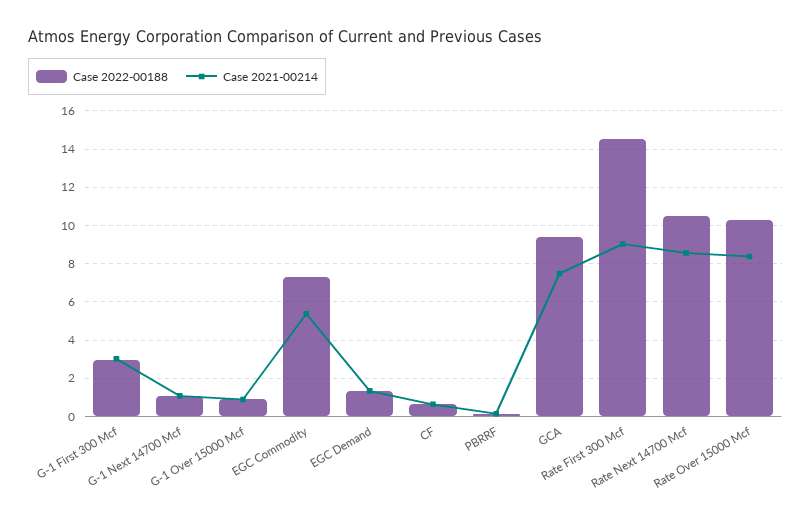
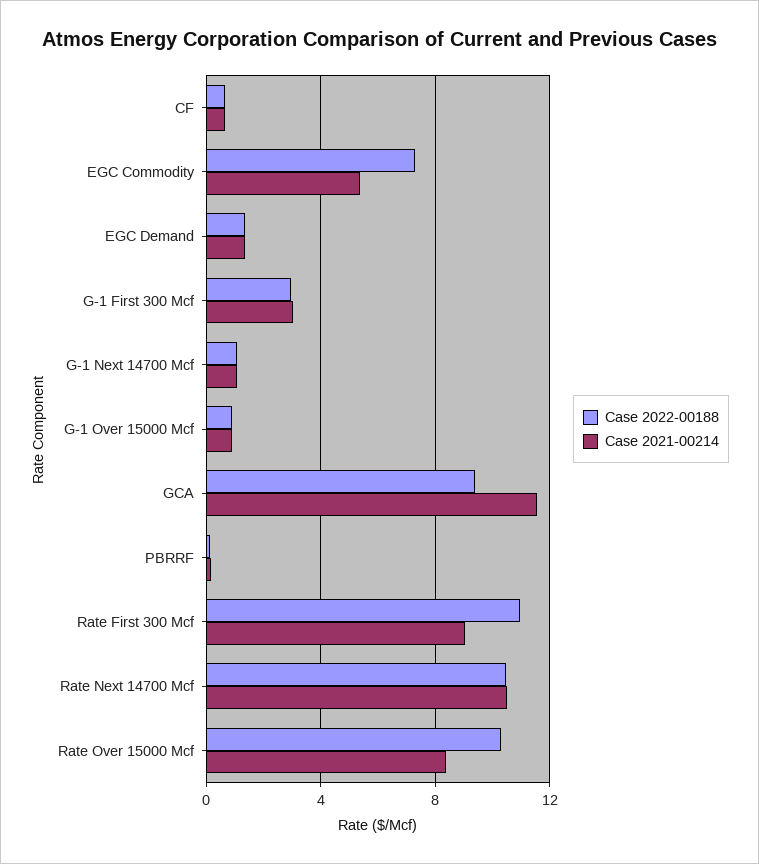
  {
    "Case 2022-00188": {
      "G-1 First 300 Mcf": 3,
      "G-1 Next 14700 Mcf": 1,
      "G-1 Over 15000 Mcf": 1,
      "EGC Commodity": 7.5,
      "EGC Demand": 1.5,
      "CF": 0.5,
      "PBRRF": 0,
      "GCA": 9.5,
-     "Rate First 300 Mcf": 14.5,
+     "Rate First 300 Mcf": 11,
      "Rate Next 14700 Mcf": 10.5,
      "Rate Over 15000 Mcf": 10.5
    },
    "Case 2021-00214": {
      "G-1 First 300 Mcf": 3,
      "G-1 Next 14700 Mcf": 1,
      "G-1 Over 15000 Mcf": 1,
      "EGC Commodity": 5.5,
      "EGC Demand": 1.5,
      "CF": 0.5,
      "PBRRF": 0,
-     "GCA": 7.5,
+     "GCA": 11.5,
      "Rate First 300 Mcf": 9,
-     "Rate Next 14700 Mcf": 8.5,
+     "Rate Next 14700 Mcf": 10.5,
      "Rate Over 15000 Mcf": 8.5
    }
  }

